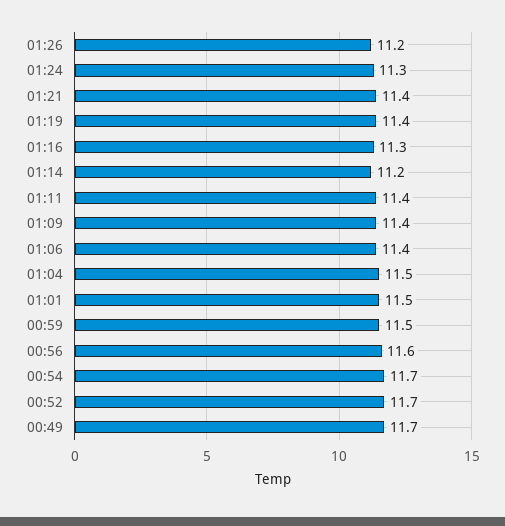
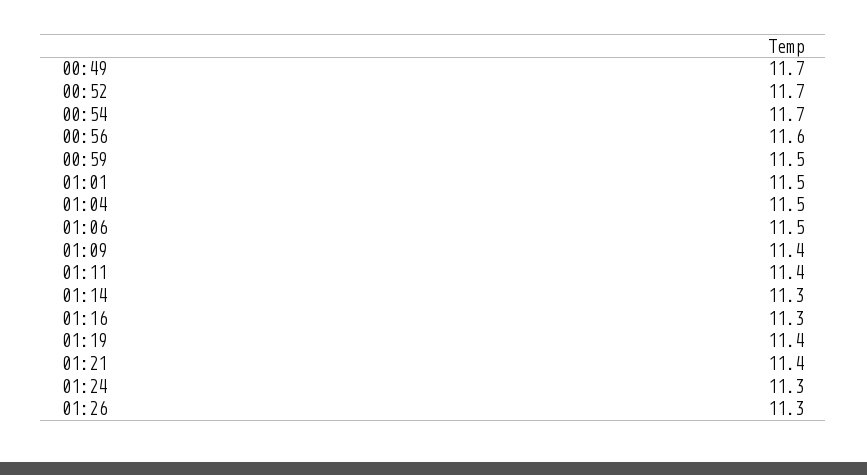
  {
-   "01:26": 11.2,
+   "01:26": 11.3,
    "01:24": 11.3,
    "01:21": 11.4,
    "01:19": 11.4,
    "01:16": 11.3,
-   "01:14": 11.2,
+   "01:14": 11.3,
    "01:11": 11.4,
    "01:09": 11.4,
-   "01:06": 11.4,
+   "01:06": 11.5,
    "01:04": 11.5,
    "01:01": 11.5,
    "00:59": 11.5,
    "00:56": 11.6,
    "00:54": 11.7,
    "00:52": 11.7,
    "00:49": 11.7
  }

